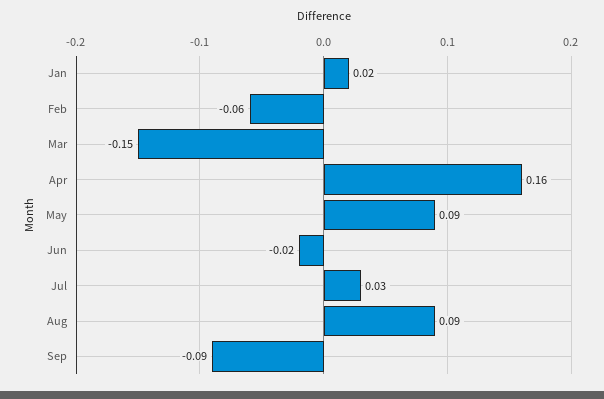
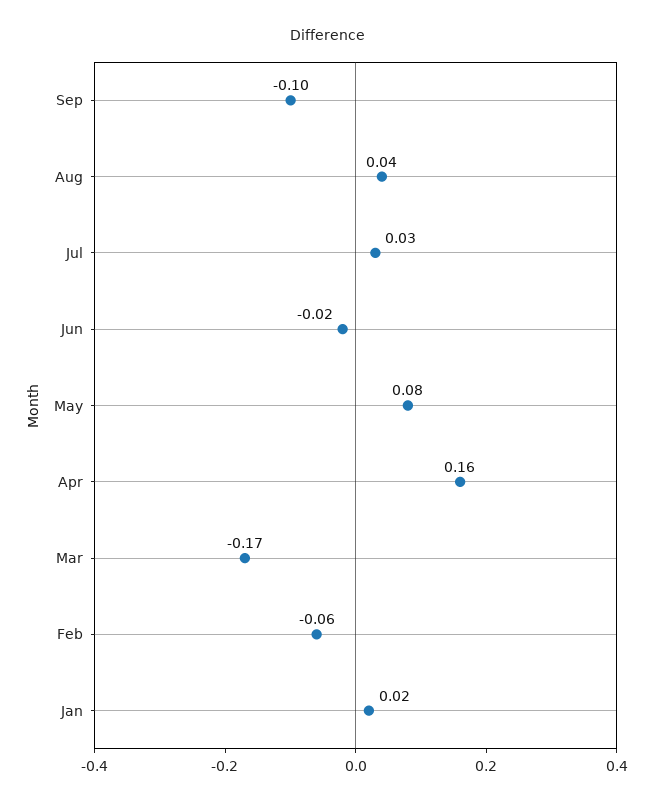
  {
    "Jan": 0.02,
    "Feb": -0.06,
-   "Mar": -0.15,
+   "Mar": -0.17,
    "Apr": 0.16,
-   "May": 0.09,
+   "May": 0.08,
    "Jun": -0.02,
    "Jul": 0.03,
-   "Aug": 0.09,
+   "Aug": 0.04,
-   "Sep": -0.09
+   "Sep": -0.1
  }

